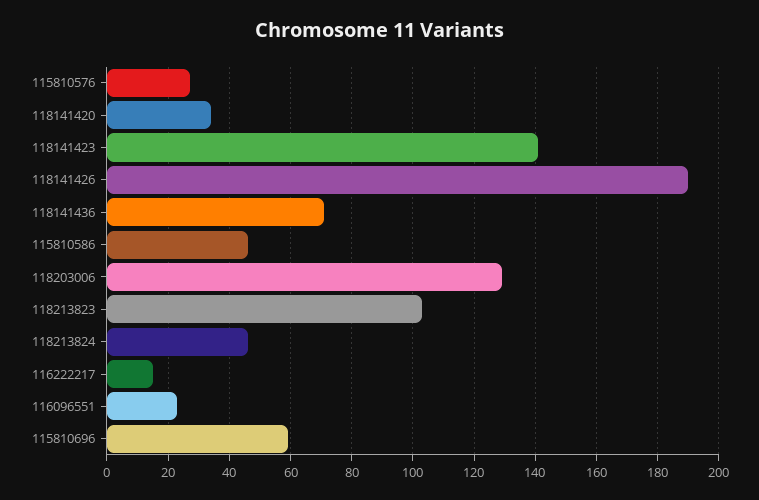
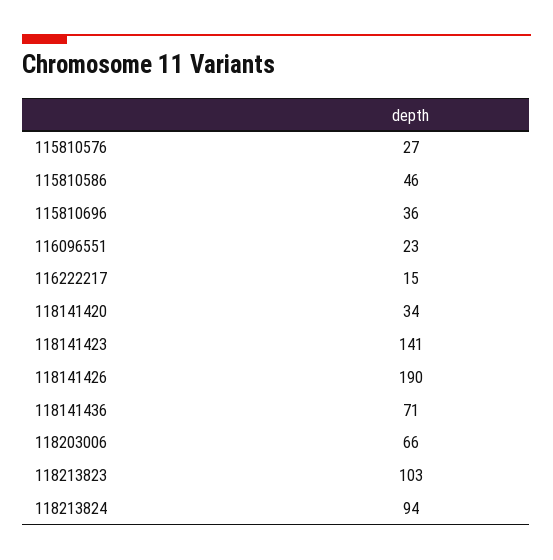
  {
    "115810576": 27,
    "118141420": 34,
    "118141423": 141,
    "118141426": 190,
    "118141436": 71,
    "115810586": 46,
-   "118203006": 130,
+   "118203006": 66,
    "118213823": 103,
-   "118213824": 45,
+   "118213824": 94,
    "116222217": 15,
    "116096551": 23,
-   "115810696": 60
+   "115810696": 36
  }

